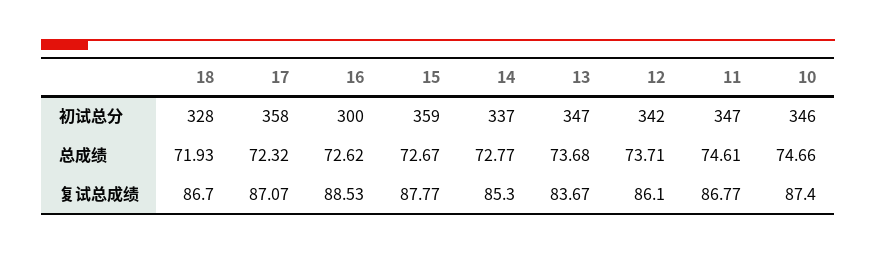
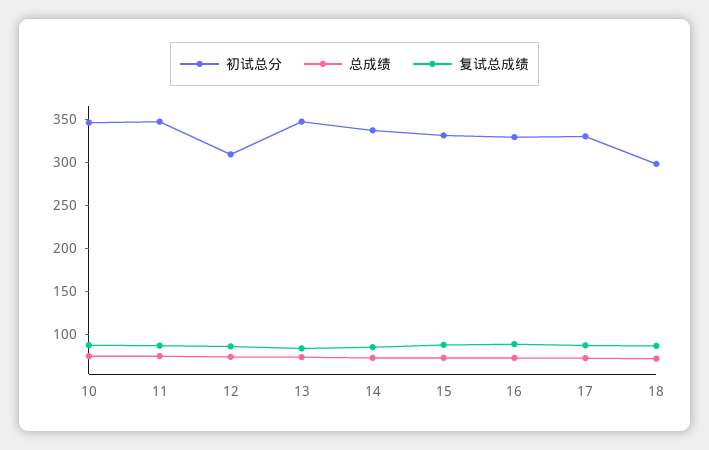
  {
    "初试总分": {
-     "18": 328,
+     "18": 300,
-     "17": 358,
+     "17": 330,
-     "16": 300,
+     "16": 330,
-     "15": 359,
+     "15": 330,
      "14": 337,
      "13": 347,
-     "12": 342,
+     "12": 310,
      "11": 347,
      "10": 346
    },
    "总成绩": {
      "18": 71.93,
      "17": 72.32,
      "16": 72.62,
      "15": 72.67,
      "14": 72.77,
      "13": 73.68,
      "12": 73.71,
      "11": 74.61,
      "10": 74.66
    },
    "复试总成绩": {
      "18": 86.7,
      "17": 87.07,
      "16": 88.53,
      "15": 87.77,
      "14": 85.3,
      "13": 83.67,
      "12": 86.1,
      "11": 86.77,
      "10": 87.4
    }
  }

